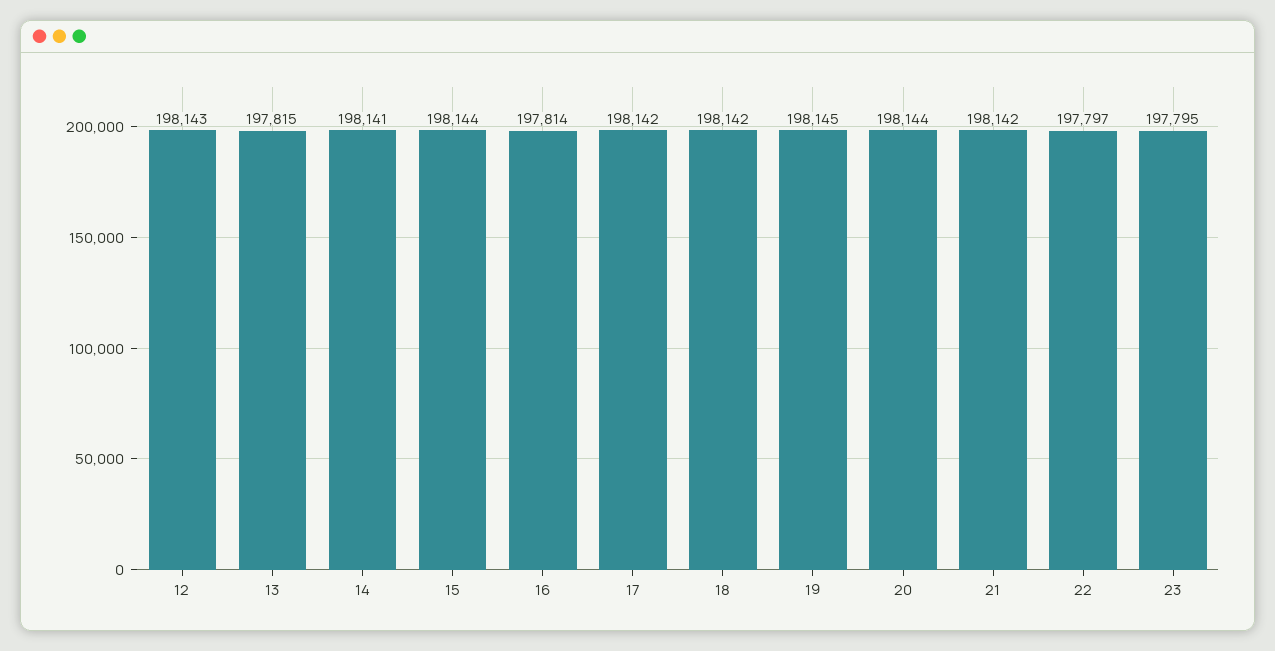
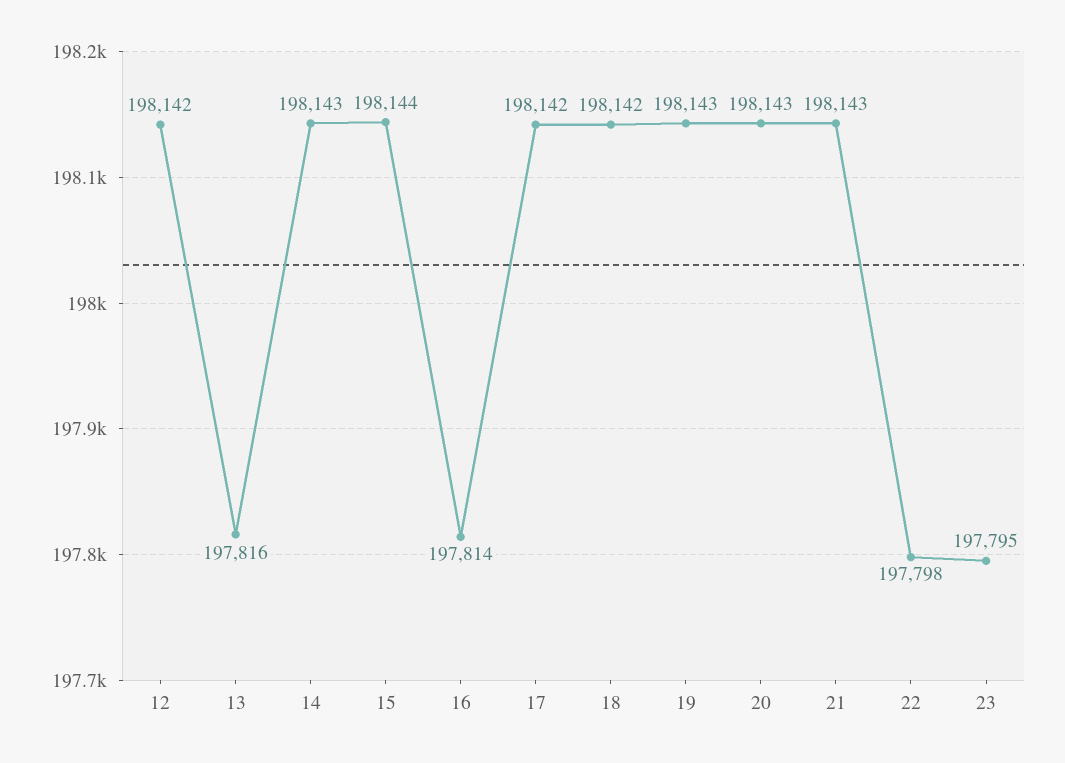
  {
-   "12": 198143,
+   "12": 198142,
-   "13": 197815,
+   "13": 197816,
-   "14": 198141,
+   "14": 198143,
    "15": 198144,
    "16": 197814,
    "17": 198142,
    "18": 198142,
-   "19": 198145,
+   "19": 198143,
-   "20": 198144,
+   "20": 198143,
-   "21": 198142,
+   "21": 198143,
-   "22": 197797,
+   "22": 197798,
    "23": 197795
  }

